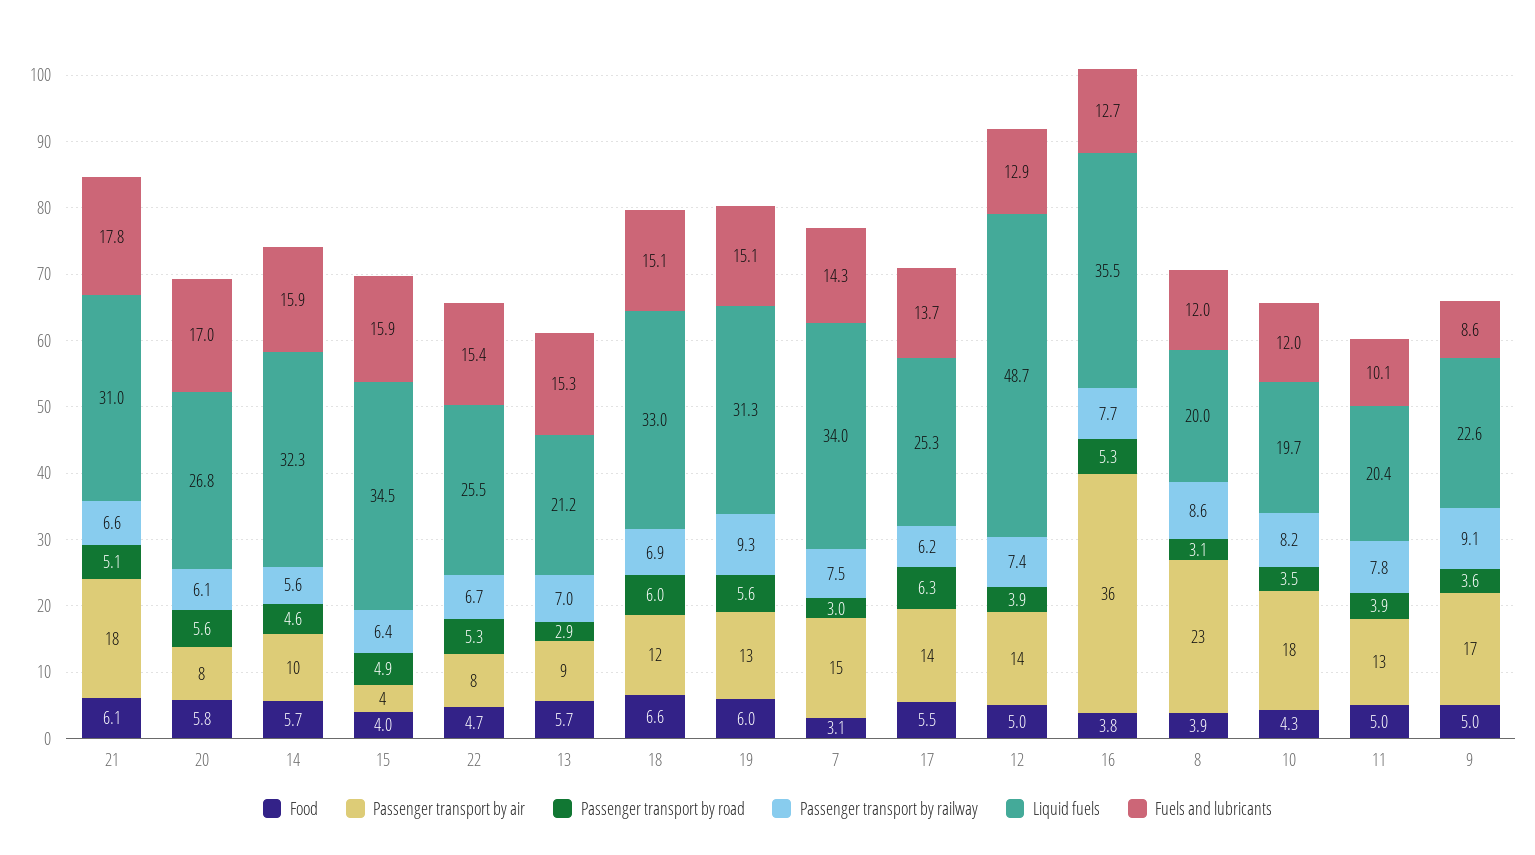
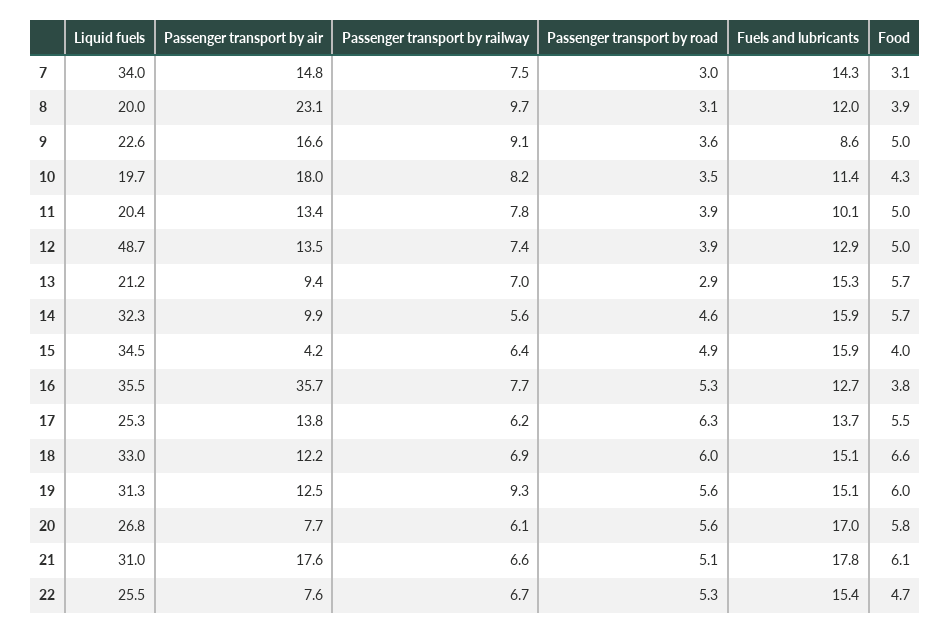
  {
    "Food": {
      "21": 6.1,
      "20": 5.8,
      "14": 5.7,
      "15": 4,
      "22": 4.7,
      "13": 5.7,
      "18": 6.6,
      "19": 6,
      "7": 3.1,
      "17": 5.5,
      "12": 5,
      "16": 3.8,
      "8": 3.9,
      "10": 4.3,
      "11": 5,
      "9": 5
    },
    "Passenger transport by air": {
      "21": 17.6,
      "20": 7.7,
      "14": 9.9,
      "15": 4.2,
      "22": 7.6,
      "13": 9.4,
      "18": 12.2,
      "19": 12.5,
      "7": 14.8,
      "17": 13.8,
      "12": 13.5,
      "16": 35.7,
      "8": 23.1,
      "10": 18,
      "11": 13.4,
      "9": 16.6
    },
    "Passenger transport by road": {
      "21": 5.1,
      "20": 5.6,
      "14": 4.6,
      "15": 4.9,
      "22": 5.3,
      "13": 2.9,
      "18": 6,
      "19": 5.6,
      "7": 3,
      "17": 6.3,
      "12": 3.9,
      "16": 5.3,
      "8": 3.1,
      "10": 3.5,
      "11": 3.9,
      "9": 3.6
    },
    "Passenger transport by railway": {
      "21": 6.6,
      "20": 6.1,
      "14": 5.6,
      "15": 6.4,
      "22": 6.7,
      "13": 7,
      "18": 6.9,
      "19": 9.3,
      "7": 7.5,
      "17": 6.2,
      "12": 7.4,
      "16": 7.7,
-     "8": 8.6,
+     "8": 9.7,
      "10": 8.2,
      "11": 7.8,
      "9": 9.1
    },
    "Liquid fuels": {
      "21": 31,
      "20": 26.8,
      "14": 32.3,
      "15": 34.5,
      "22": 25.5,
      "13": 21.2,
      "18": 33,
      "19": 31.3,
      "7": 34,
      "17": 25.3,
      "12": 48.7,
      "16": 35.5,
      "8": 20,
      "10": 19.7,
      "11": 20.4,
      "9": 22.6
    },
    "Fuels and lubricants": {
      "21": 17.8,
      "20": 17,
      "14": 15.9,
      "15": 15.9,
      "22": 15.4,
      "13": 15.3,
      "18": 15.1,
      "19": 15.1,
      "7": 14.3,
      "17": 13.7,
      "12": 12.9,
      "16": 12.7,
      "8": 12,
-     "10": 12,
+     "10": 11.4,
      "11": 10.1,
      "9": 8.6
    }
  }

